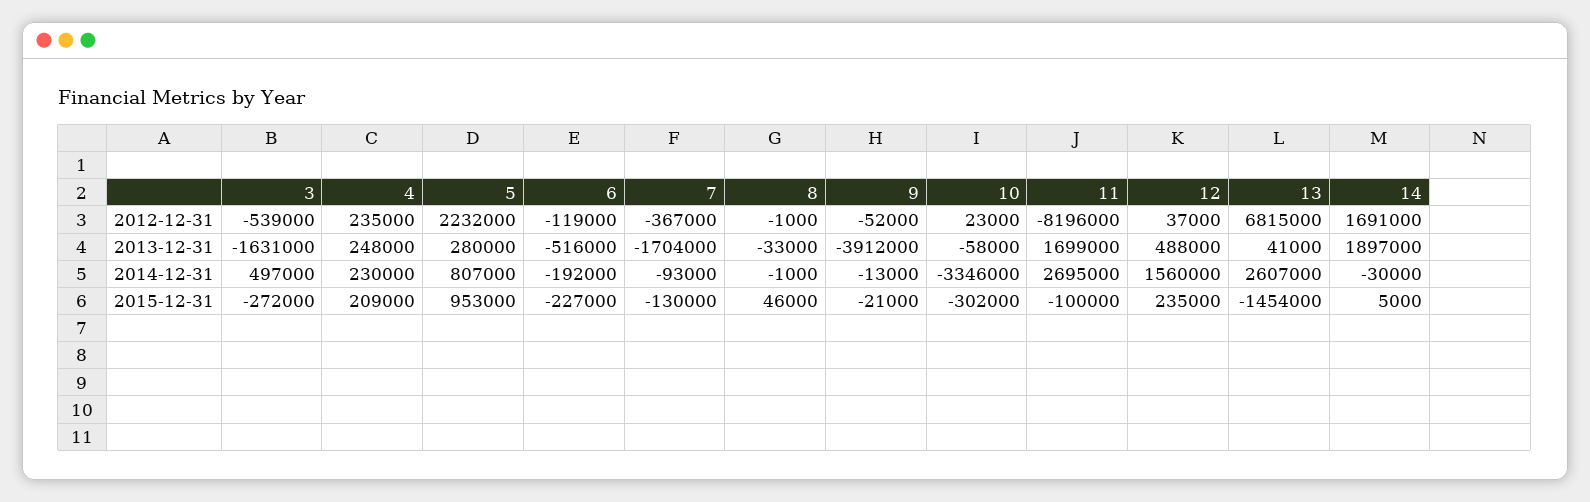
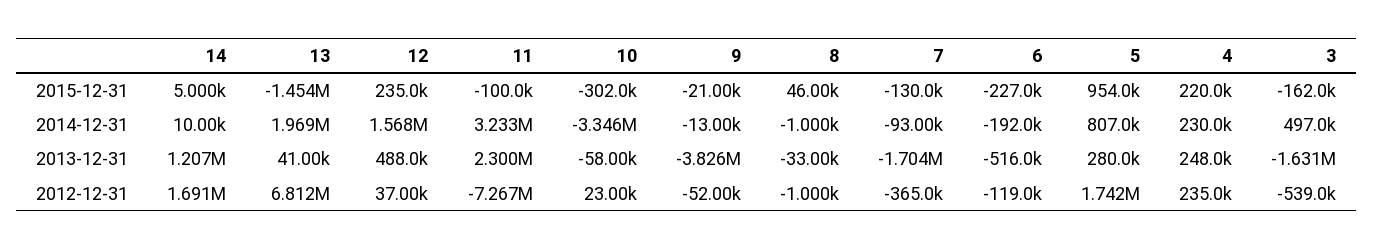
  {
    "3": {
      "2012-12-31": -539000,
      "2013-12-31": -1631000,
      "2014-12-31": 497000,
-     "2015-12-31": -272000
+     "2015-12-31": -162000
    },
    "4": {
      "2012-12-31": 235000,
      "2013-12-31": 248000,
      "2014-12-31": 230000,
-     "2015-12-31": 209000
+     "2015-12-31": 220000
    },
    "5": {
-     "2012-12-31": 2232000,
+     "2012-12-31": 1742000,
      "2013-12-31": 280000,
      "2014-12-31": 807000,
-     "2015-12-31": 953000
+     "2015-12-31": 954000
    },
    "6": {
      "2012-12-31": -119000,
      "2013-12-31": -516000,
      "2014-12-31": -192000,
      "2015-12-31": -227000
    },
    "7": {
-     "2012-12-31": -367000,
+     "2012-12-31": -365000,
      "2013-12-31": -1704000,
      "2014-12-31": -93000,
      "2015-12-31": -130000
    },
    "8": {
      "2012-12-31": -1000,
      "2013-12-31": -33000,
      "2014-12-31": -1000,
      "2015-12-31": 46000
    },
    "9": {
      "2012-12-31": -52000,
-     "2013-12-31": -3912000,
+     "2013-12-31": -3826000,
      "2014-12-31": -13000,
      "2015-12-31": -21000
    },
    "10": {
      "2012-12-31": 23000,
      "2013-12-31": -58000,
      "2014-12-31": -3346000,
      "2015-12-31": -302000
    },
    "11": {
-     "2012-12-31": -8196000,
+     "2012-12-31": -7267000,
-     "2013-12-31": 1699000,
+     "2013-12-31": 2300000,
-     "2014-12-31": 2695000,
+     "2014-12-31": 3233000,
      "2015-12-31": -100000
    },
    "12": {
      "2012-12-31": 37000,
      "2013-12-31": 488000,
-     "2014-12-31": 1560000,
+     "2014-12-31": 1568000,
      "2015-12-31": 235000
    },
    "13": {
-     "2012-12-31": 6815000,
+     "2012-12-31": 6812000,
      "2013-12-31": 41000,
-     "2014-12-31": 2607000,
+     "2014-12-31": 1969000,
      "2015-12-31": -1454000
    },
    "14": {
      "2012-12-31": 1691000,
-     "2013-12-31": 1897000,
+     "2013-12-31": 1207000,
-     "2014-12-31": -30000,
+     "2014-12-31": 10000,
      "2015-12-31": 5000
    }
  }

